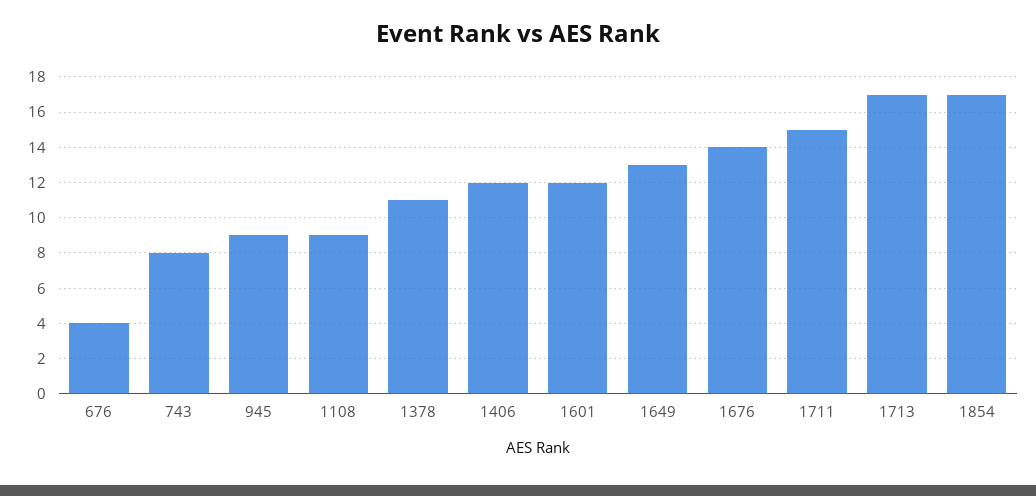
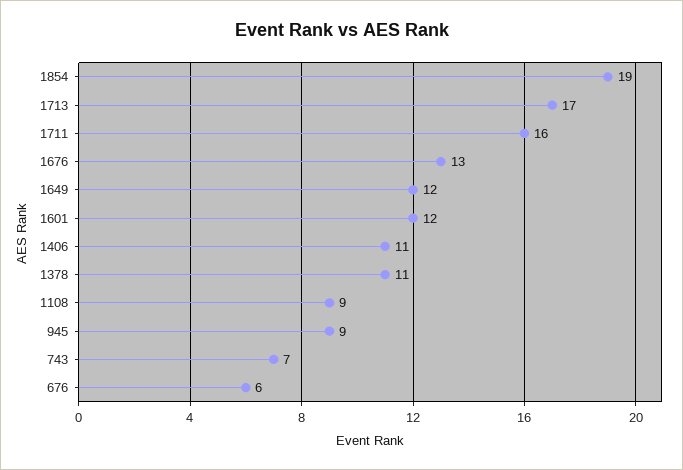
  {
-   "676": 4,
+   "676": 6,
-   "743": 8,
+   "743": 7,
    "945": 9,
    "1108": 9,
    "1378": 11,
-   "1406": 12,
+   "1406": 11,
    "1601": 12,
-   "1649": 13,
+   "1649": 12,
-   "1676": 14,
+   "1676": 13,
-   "1711": 15,
+   "1711": 16,
    "1713": 17,
-   "1854": 17
+   "1854": 19
  }

